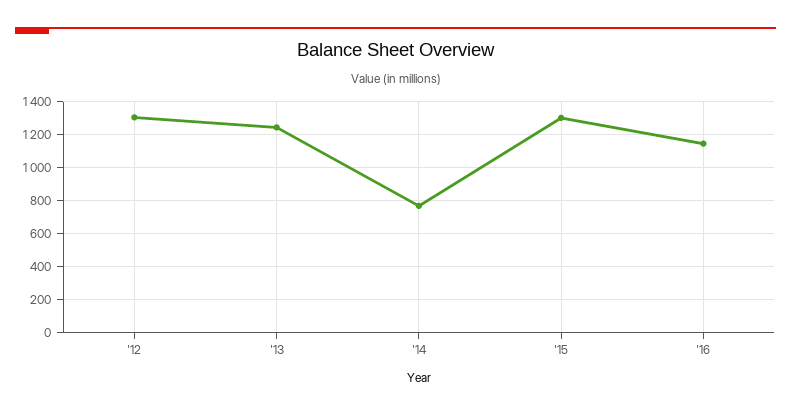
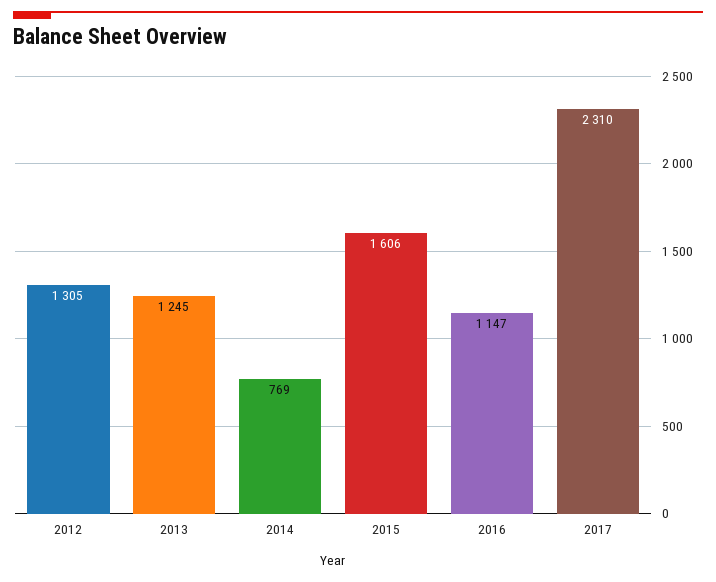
  {
    "'12": 1305,
    "'13": 1245,
    "'14": 769,
-   "'15": 1300,
+   "'15": 1606,
-   "'16": 1147
+   "'16": 1147,
+   "2017": 2310
  }

